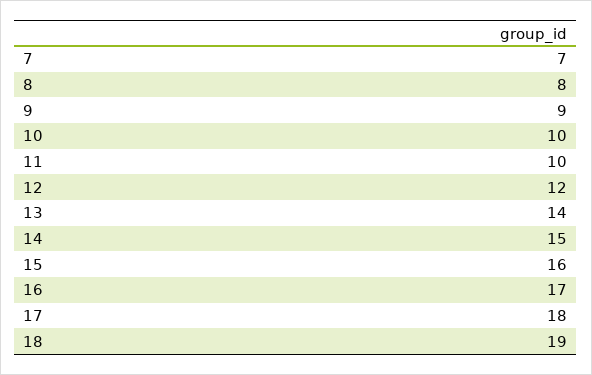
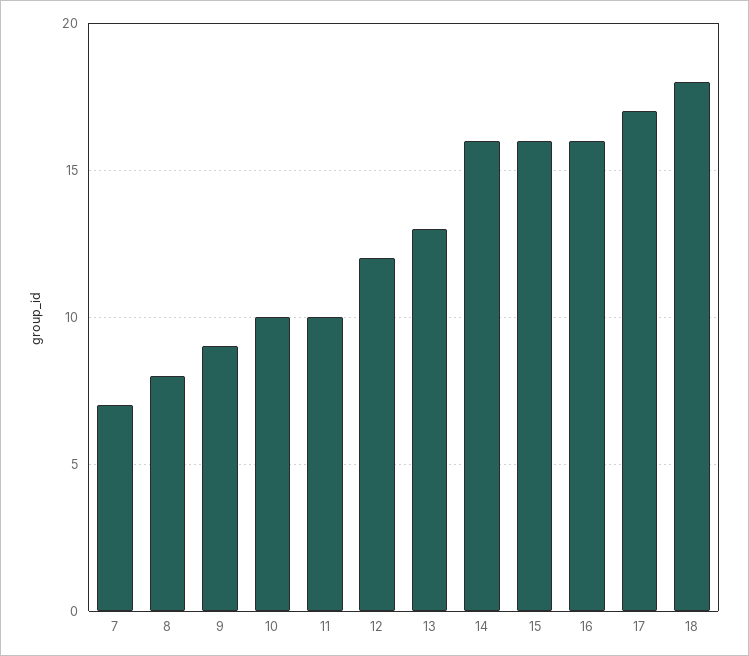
  {
    "7": 7,
    "8": 8,
    "9": 9,
    "10": 10,
    "11": 10,
    "12": 12,
-   "13": 14,
+   "13": 13,
-   "14": 15,
+   "14": 16,
    "15": 16,
-   "16": 17,
+   "16": 16,
-   "17": 18,
+   "17": 17,
-   "18": 19
+   "18": 18
  }

